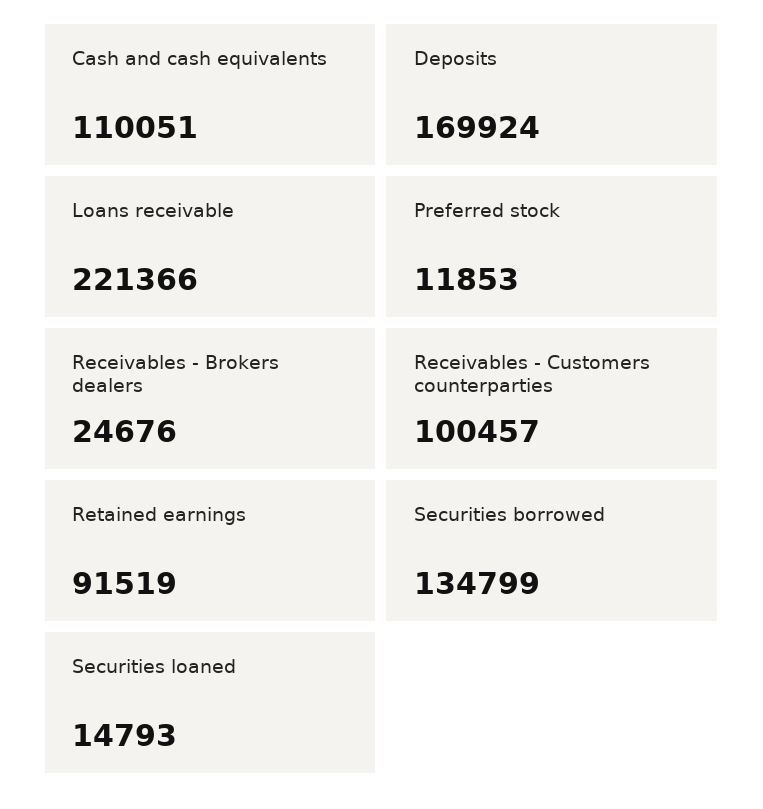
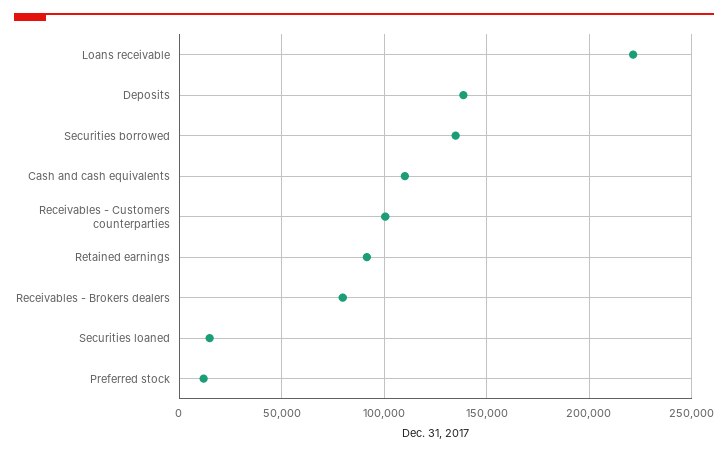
  {
    "Cash and cash equivalents": 110051,
-   "Deposits": 169924,
+   "Deposits": 140000,
    "Loans receivable": 221366,
    "Preferred stock": 11853,
-   "Receivables - Brokers dealers": 24676,
+   "Receivables - Brokers dealers": 80000,
    "Receivables - Customers counterparties": 100457,
    "Retained earnings": 91519,
    "Securities borrowed": 134799,
    "Securities loaned": 14793
  }

